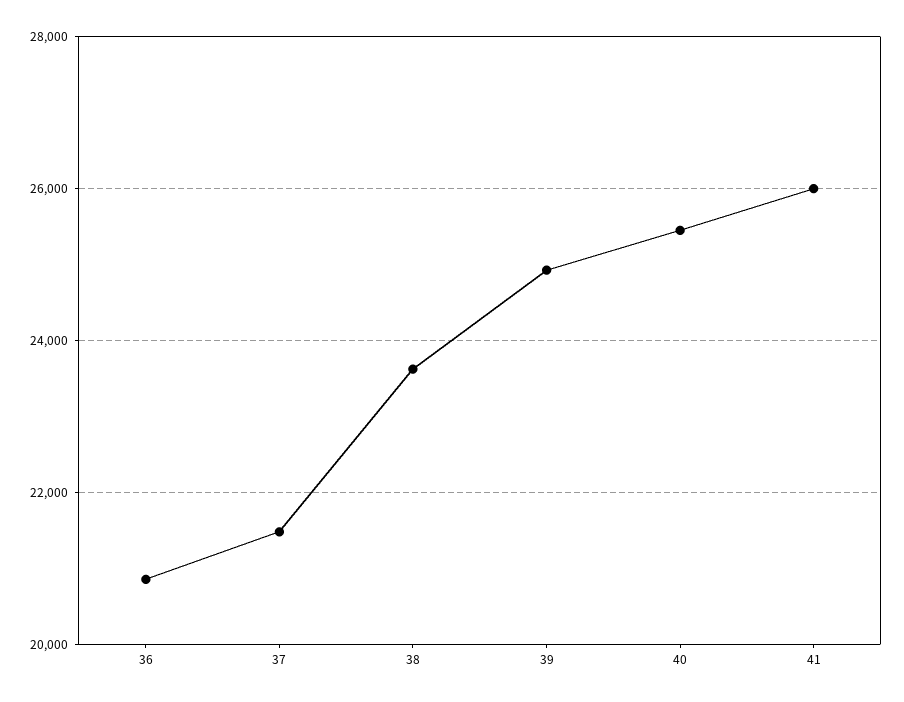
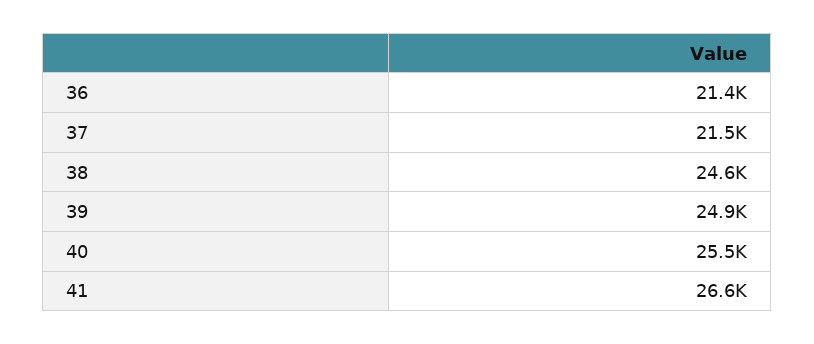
  {
-   "36": 20800,
+   "36": 21400,
    "37": 21500,
-   "38": 23600,
+   "38": 24600,
    "39": 24900,
    "40": 25500,
-   "41": 26000
+   "41": 26600
  }

